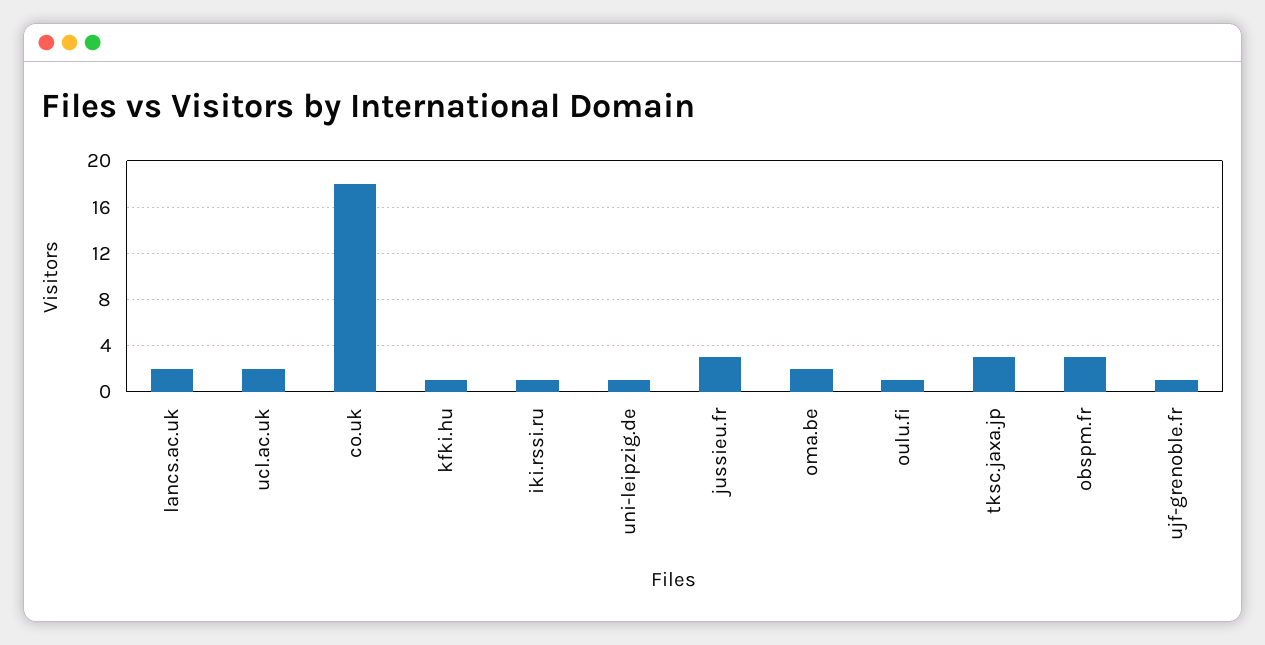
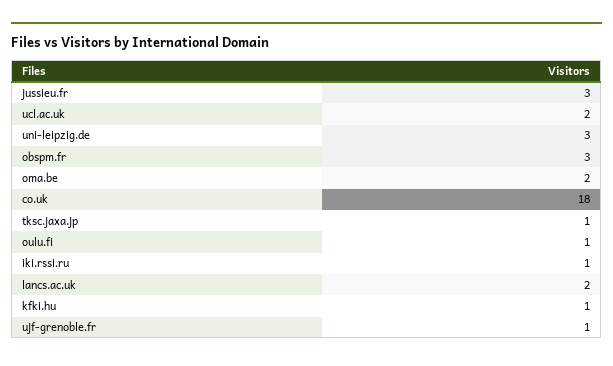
  {
    "lancs.ac.uk": 2,
    "ucl.ac.uk": 2,
    "co.uk": 18,
    "kfki.hu": 1,
    "iki.rssi.ru": 1,
-   "uni-leipzig.de": 1,
+   "uni-leipzig.de": 3,
    "jussieu.fr": 3,
    "oma.be": 2,
    "oulu.fi": 1,
-   "tksc.jaxa.jp": 3,
+   "tksc.jaxa.jp": 1,
    "obspm.fr": 3,
    "ujf-grenoble.fr": 1
  }

